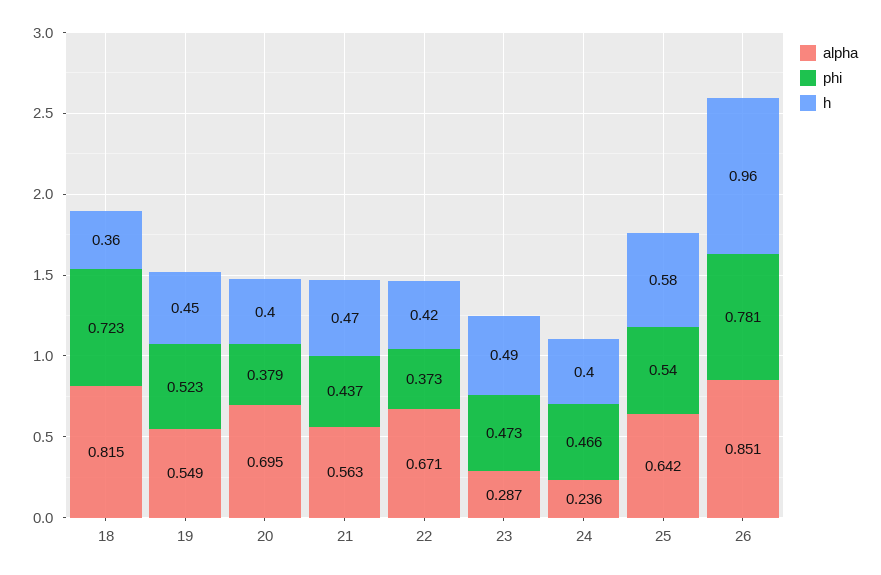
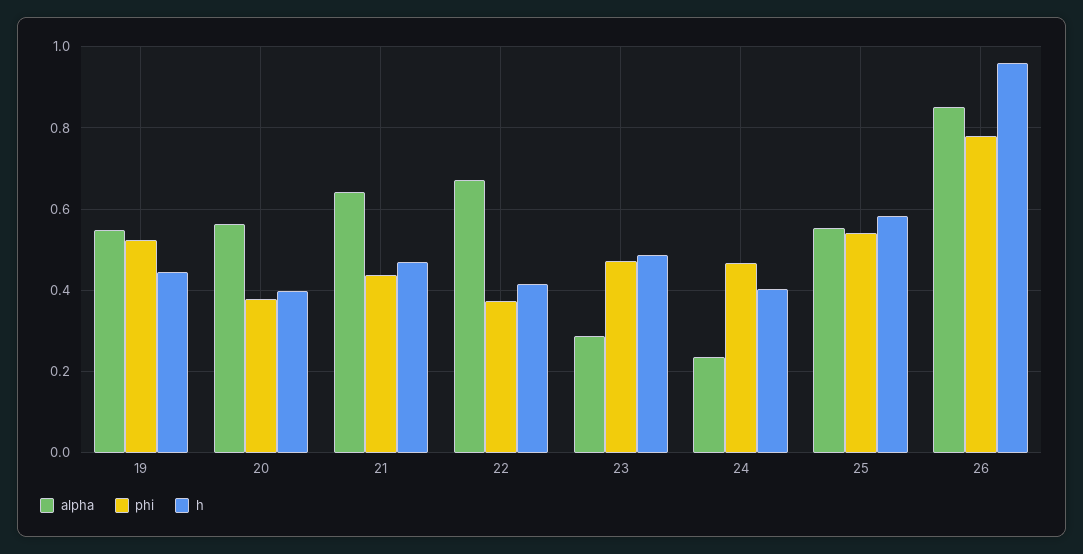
  {
    "alpha": {
-     "18": 0.815,
      "19": 0.549,
-     "20": 0.695,
+     "20": 0.56,
-     "21": 0.563,
+     "21": 0.64,
      "22": 0.671,
      "23": 0.287,
      "24": 0.236,
-     "25": 0.642,
+     "25": 0.56,
      "26": 0.851
    },
    "phi": {
-     "18": 0.723,
      "19": 0.523,
      "20": 0.379,
      "21": 0.437,
      "22": 0.373,
      "23": 0.473,
      "24": 0.466,
      "25": 0.54,
      "26": 0.781
    },
    "h": {
-     "18": 0.36,
      "19": 0.45,
      "20": 0.4,
      "21": 0.47,
      "22": 0.42,
      "23": 0.49,
      "24": 0.4,
      "25": 0.58,
      "26": 0.96
    }
  }

